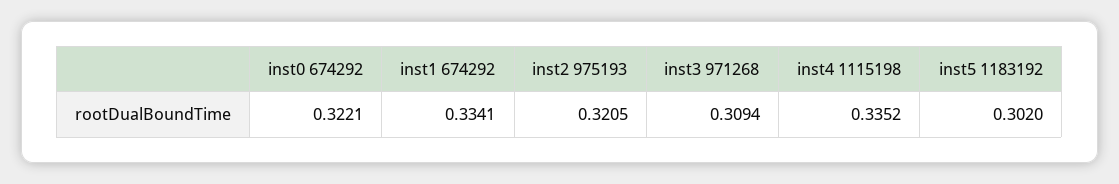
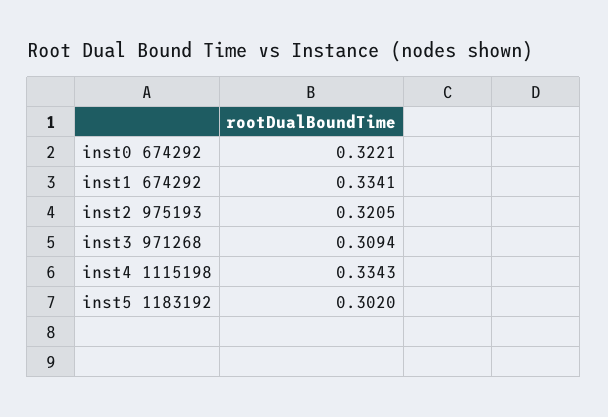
  {
    "inst0 674292": 0.3221,
    "inst1 674292": 0.3341,
    "inst2 975193": 0.3205,
    "inst3 971268": 0.3094,
-   "inst4 1115198": 0.3352,
+   "inst4 1115198": 0.3343,
    "inst5 1183192": 0.302
  }

